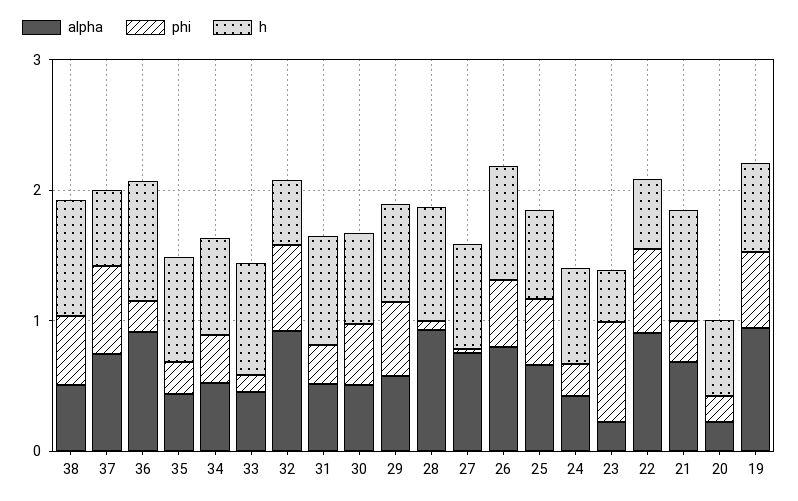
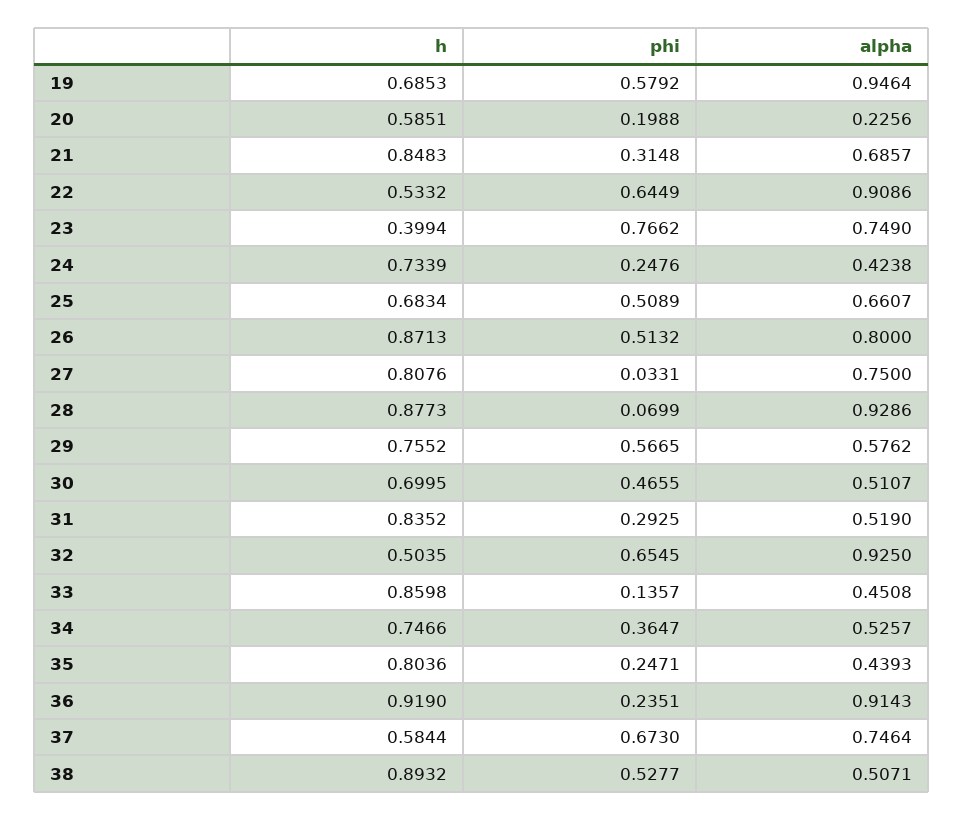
  {
    "alpha": {
      "38": 0.5071,
      "37": 0.7464,
      "36": 0.9143,
      "35": 0.4393,
      "34": 0.5257,
      "33": 0.4508,
      "32": 0.925,
      "31": 0.519,
      "30": 0.5107,
      "29": 0.5762,
      "28": 0.9286,
      "27": 0.75,
      "26": 0.8,
      "25": 0.6607,
      "24": 0.4238,
-     "23": 0.2,
+     "23": 0.749,
      "22": 0.9086,
      "21": 0.6857,
      "20": 0.2256,
      "19": 0.9464
    },
    "phi": {
      "38": 0.5277,
      "37": 0.673,
      "36": 0.2351,
      "35": 0.2471,
      "34": 0.3647,
      "33": 0.1357,
      "32": 0.6545,
      "31": 0.2925,
      "30": 0.4655,
      "29": 0.5665,
      "28": 0.0699,
      "27": 0.0331,
      "26": 0.5132,
      "25": 0.5089,
      "24": 0.2476,
      "23": 0.7662,
      "22": 0.6449,
      "21": 0.3148,
      "20": 0.1988,
      "19": 0.5792
    },
    "h": {
      "38": 0.8932,
      "37": 0.5844,
      "36": 0.919,
      "35": 0.8036,
      "34": 0.7466,
      "33": 0.8598,
      "32": 0.5035,
      "31": 0.8352,
      "30": 0.6995,
      "29": 0.7552,
      "28": 0.8773,
      "27": 0.8076,
      "26": 0.8713,
      "25": 0.6834,
      "24": 0.7339,
      "23": 0.3994,
      "22": 0.5332,
      "21": 0.8483,
      "20": 0.5851,
      "19": 0.6853
    }
  }

